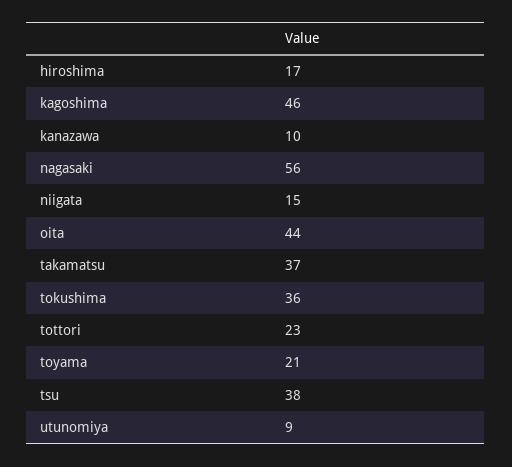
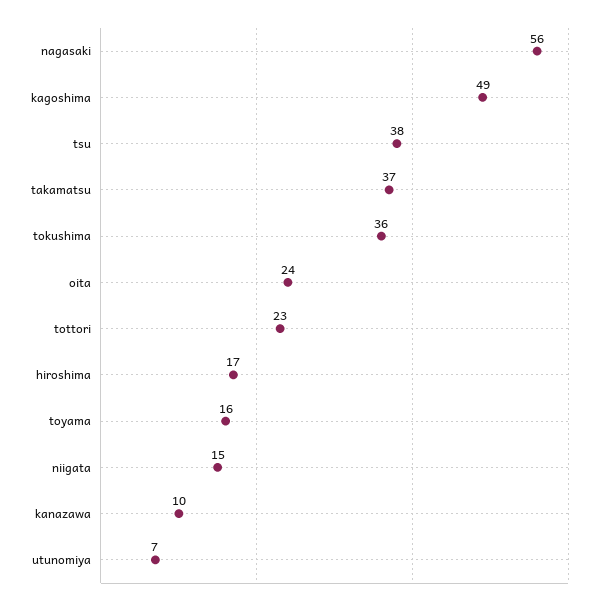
  {
    "hiroshima": 17,
-   "kagoshima": 46,
+   "kagoshima": 49,
    "kanazawa": 10,
    "nagasaki": 56,
    "niigata": 15,
-   "oita": 44,
+   "oita": 24,
    "takamatsu": 37,
    "tokushima": 36,
    "tottori": 23,
-   "toyama": 21,
+   "toyama": 16,
    "tsu": 38,
-   "utunomiya": 9
+   "utunomiya": 7
  }

